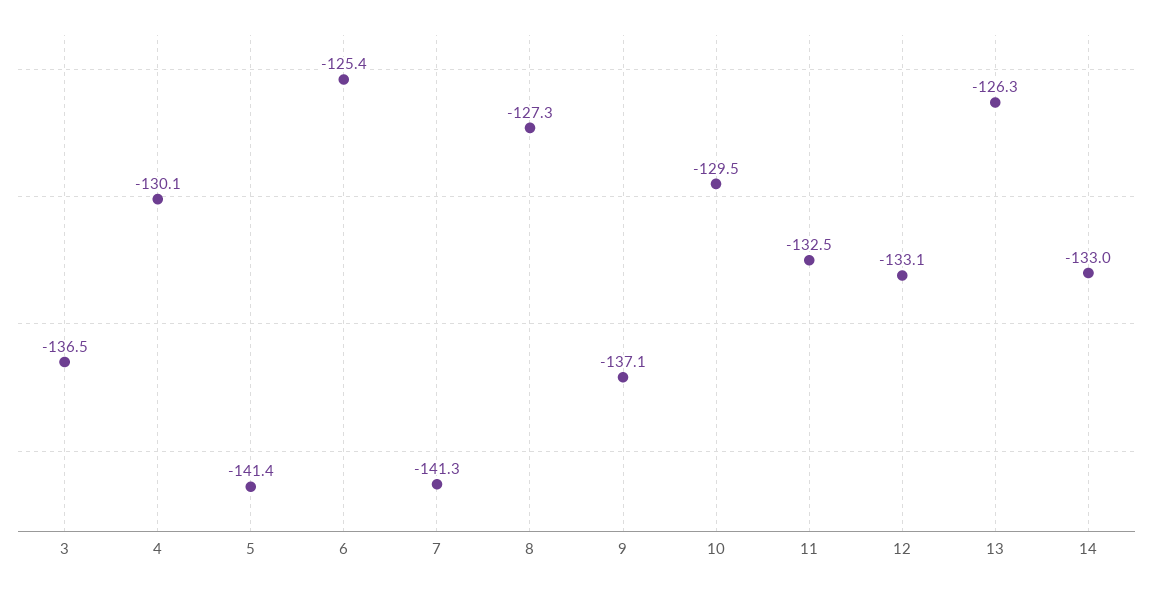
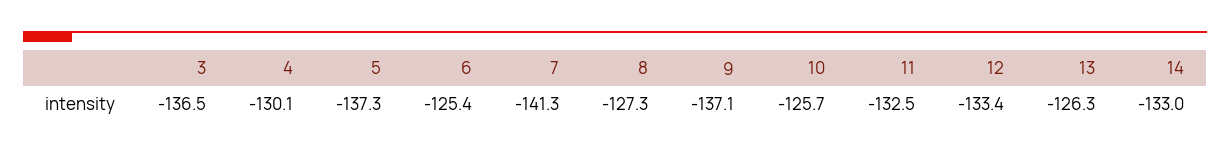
  {
    "3": -136.5,
    "4": -130.1,
-   "5": -141.4,
+   "5": -137.3,
    "6": -125.4,
    "7": -141.3,
    "8": -127.3,
    "9": -137.1,
-   "10": -129.5,
+   "10": -125.7,
    "11": -132.5,
-   "12": -133.1,
+   "12": -133.4,
    "13": -126.3,
    "14": -133
  }

